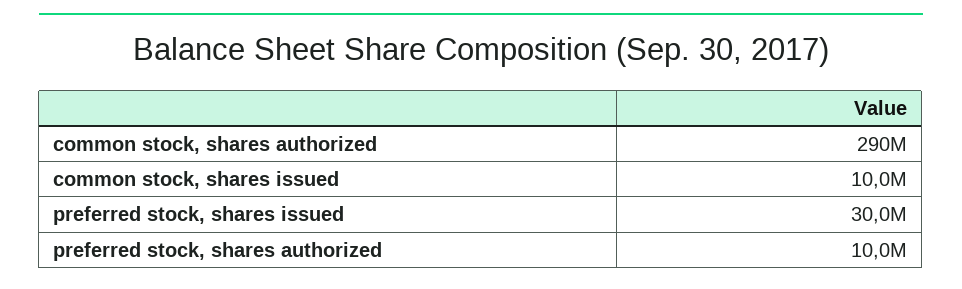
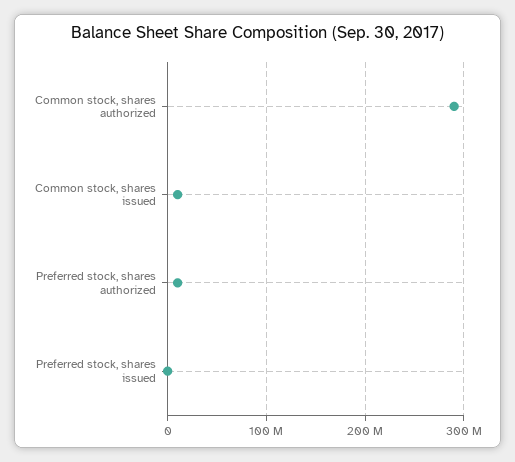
  {
    "common stock, shares authorized": 290000000,
    "common stock, shares issued": 10000000,
-   "preferred stock, shares issued": 30000000,
+   "preferred stock, shares issued": 0,
    "preferred stock, shares authorized": 10000000
  }

